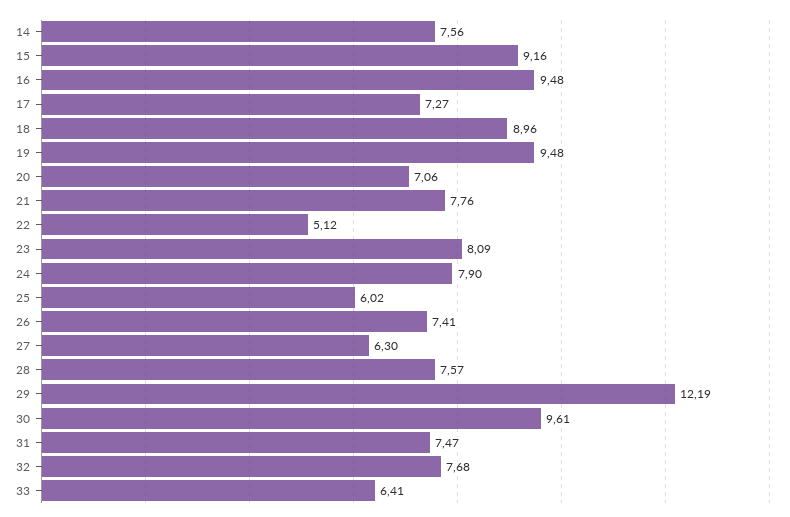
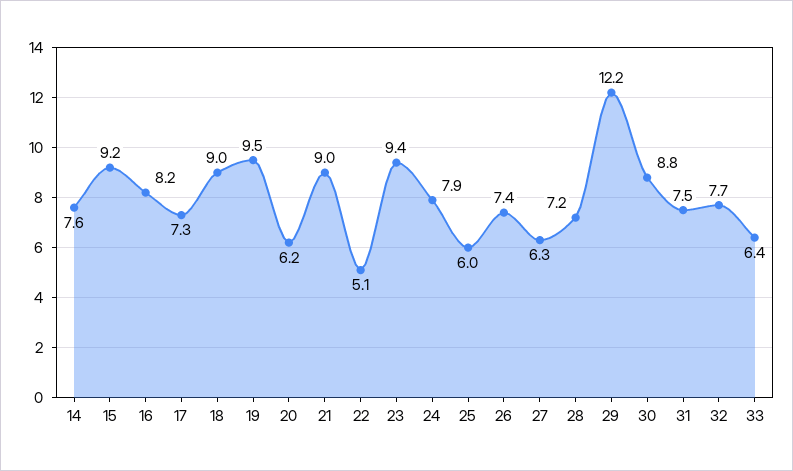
  {
    "14": 7.56,
    "15": 9.16,
-   "16": 9.48,
+   "16": 8.2,
    "17": 7.27,
    "18": 8.96,
    "19": 9.48,
-   "20": 7.06,
+   "20": 6.2,
-   "21": 7.76,
+   "21": 9,
    "22": 5.12,
-   "23": 8.09,
+   "23": 9.4,
    "24": 7.9,
    "25": 6.02,
    "26": 7.41,
    "27": 6.3,
-   "28": 7.57,
+   "28": 7.2,
    "29": 12.19,
-   "30": 9.61,
+   "30": 8.8,
    "31": 7.47,
    "32": 7.68,
    "33": 6.41
  }

